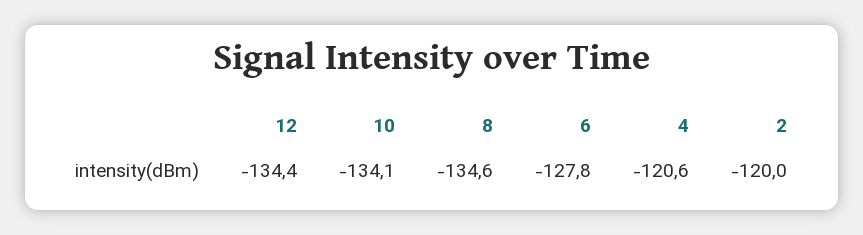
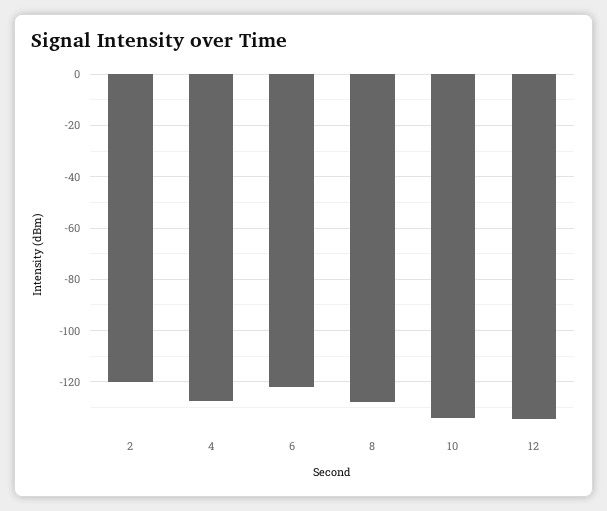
  {
    "12": -134.4,
    "10": -134.1,
-   "8": -134.6,
+   "8": -127.5,
-   "6": -127.8,
+   "6": -122.5,
-   "4": -120.6,
+   "4": -127.5,
    "2": -120
  }

